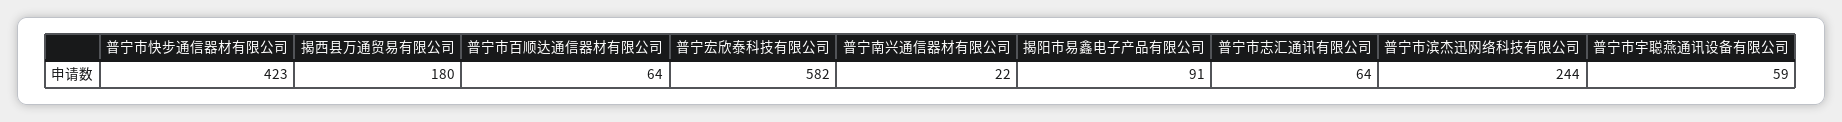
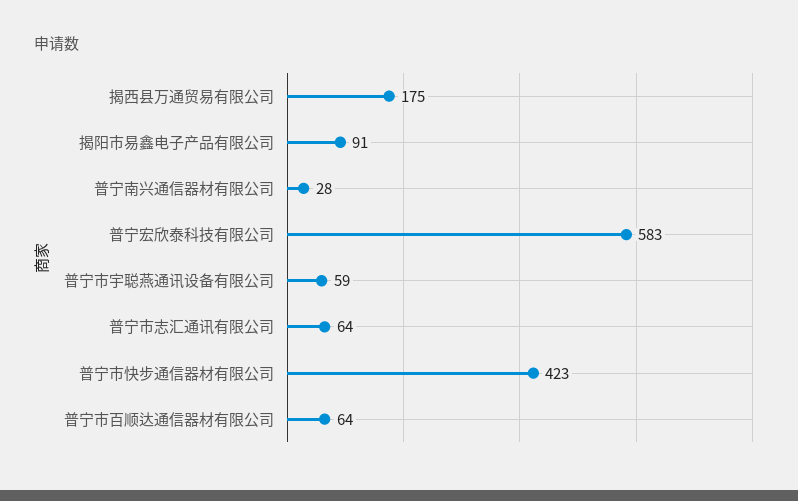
  {
    "普宁市快步通信器材有限公司": 423,
-   "揭西县万通贸易有限公司": 180,
+   "揭西县万通贸易有限公司": 175,
    "普宁市百顺达通信器材有限公司": 64,
-   "普宁宏欣泰科技有限公司": 582,
+   "普宁宏欣泰科技有限公司": 583,
-   "普宁南兴通信器材有限公司": 22,
+   "普宁南兴通信器材有限公司": 28,
    "揭阳市易鑫电子产品有限公司": 91,
    "普宁市志汇通讯有限公司": 64,
-   "普宁市滨杰迅网络科技有限公司": 244,
    "普宁市宇聪燕通讯设备有限公司": 59
  }

